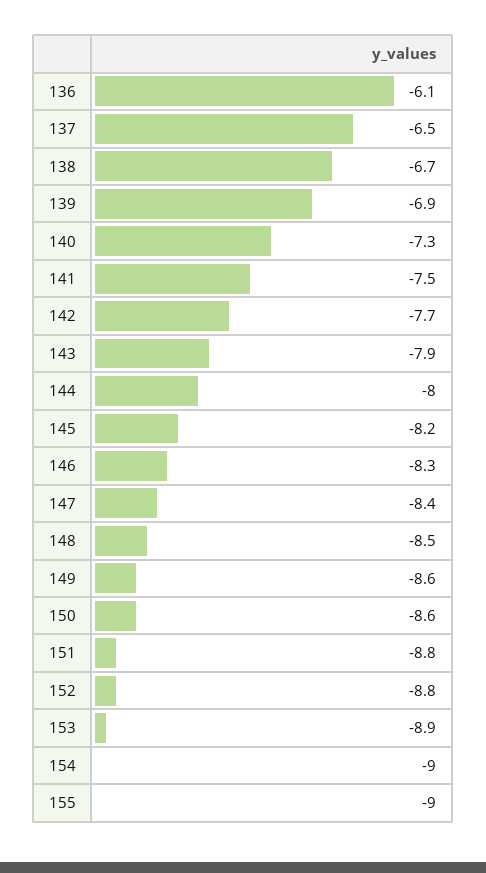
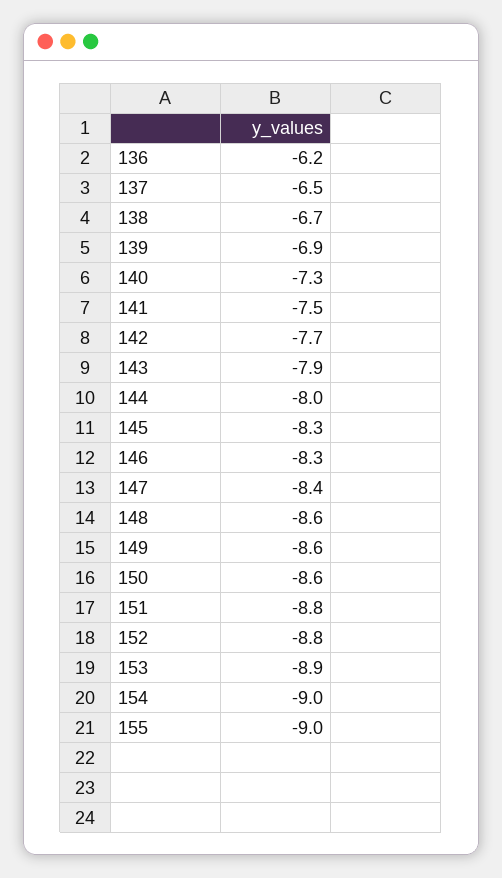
  {
-   "136": -6.1,
+   "136": -6.2,
    "137": -6.5,
    "138": -6.7,
    "139": -6.9,
    "140": -7.3,
    "141": -7.5,
    "142": -7.7,
    "143": -7.9,
    "144": -8,
-   "145": -8.2,
+   "145": -8.3,
    "146": -8.3,
    "147": -8.4,
-   "148": -8.5,
+   "148": -8.6,
    "149": -8.6,
    "150": -8.6,
    "151": -8.8,
    "152": -8.8,
    "153": -8.9,
    "154": -9,
    "155": -9
  }

